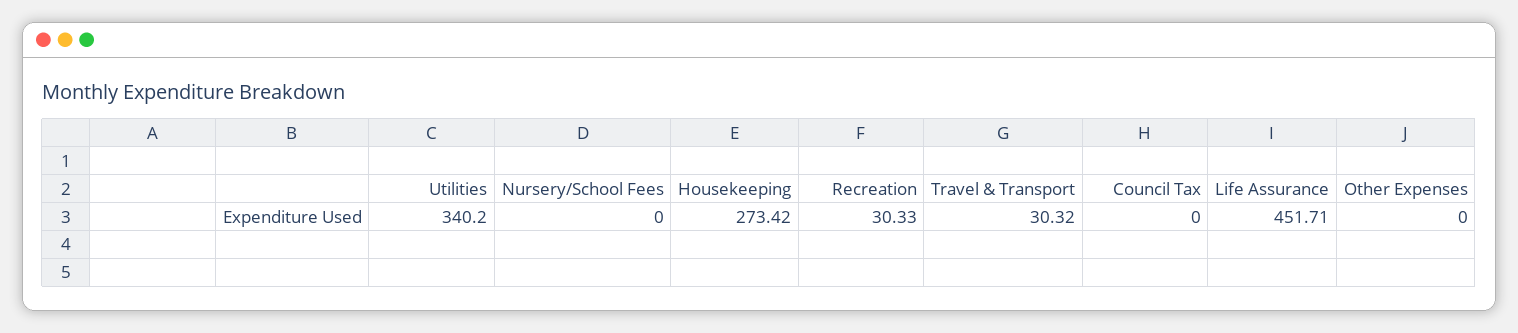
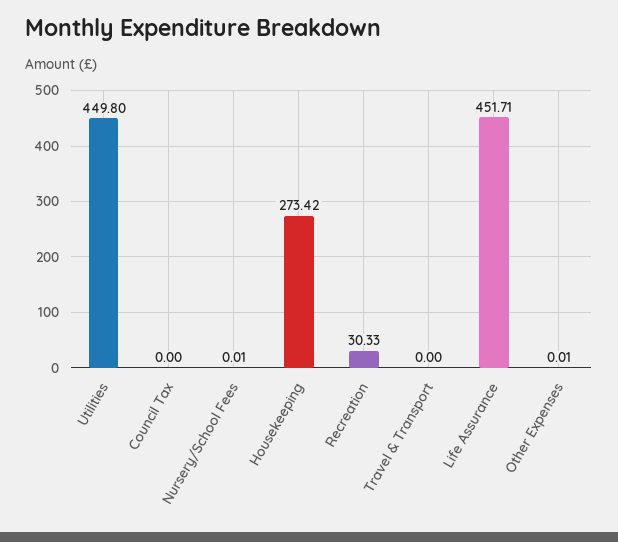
  {
-   "Utilities": 340.2,
+   "Utilities": 449.8,
-   "Nursery/School Fees": 0,
+   "Nursery/School Fees": 0.01,
    "Housekeeping": 273.42,
    "Recreation": 30.33,
-   "Travel & Transport": 30.32,
+   "Travel & Transport": 0,
    "Council Tax": 0,
    "Life Assurance": 451.71,
-   "Other Expenses": 0
+   "Other Expenses": 0.01
  }

